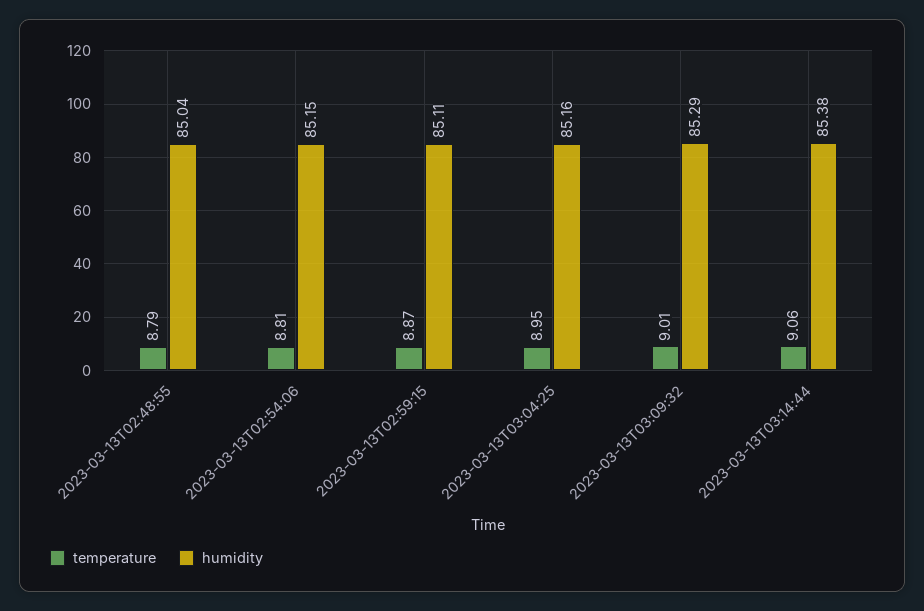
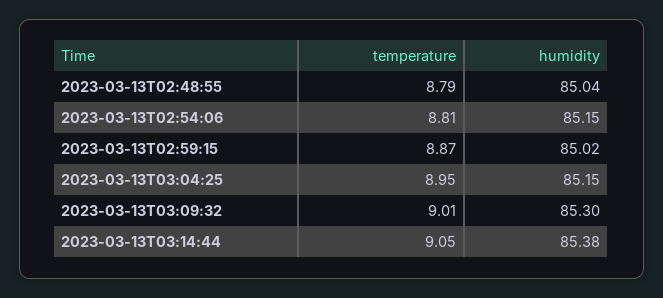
  {
    "temperature": {
      "2023-03-13T02:48:55": 8.79,
      "2023-03-13T02:54:06": 8.81,
      "2023-03-13T02:59:15": 8.87,
      "2023-03-13T03:04:25": 8.95,
      "2023-03-13T03:09:32": 9.01,
-     "2023-03-13T03:14:44": 9.06
+     "2023-03-13T03:14:44": 9.05
    },
    "humidity": {
      "2023-03-13T02:48:55": 85.04,
      "2023-03-13T02:54:06": 85.15,
-     "2023-03-13T02:59:15": 85.11,
+     "2023-03-13T02:59:15": 85.02,
-     "2023-03-13T03:04:25": 85.16,
+     "2023-03-13T03:04:25": 85.15,
-     "2023-03-13T03:09:32": 85.29,
+     "2023-03-13T03:09:32": 85.3,
      "2023-03-13T03:14:44": 85.38
    }
  }

